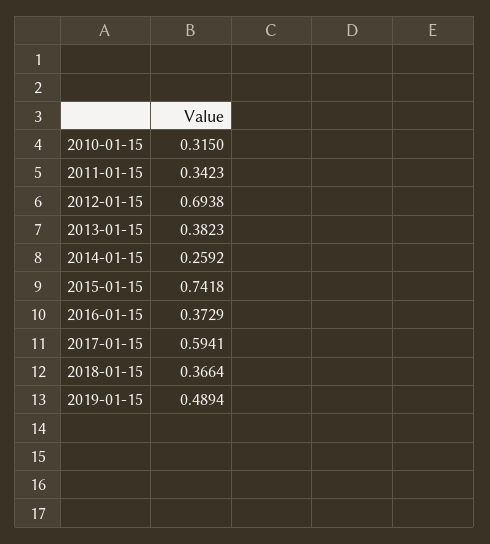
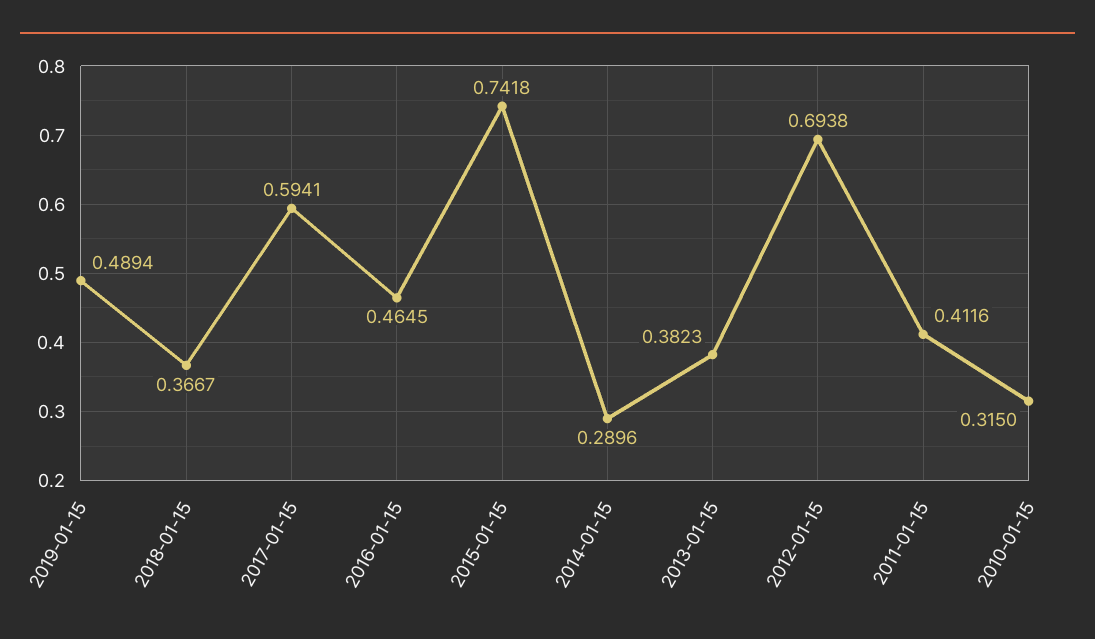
  {
    "2010-01-15": 0.315,
-   "2011-01-15": 0.3423,
+   "2011-01-15": 0.4116,
    "2012-01-15": 0.6938,
    "2013-01-15": 0.3823,
-   "2014-01-15": 0.2592,
+   "2014-01-15": 0.2896,
    "2015-01-15": 0.7418,
-   "2016-01-15": 0.3729,
+   "2016-01-15": 0.4645,
    "2017-01-15": 0.5941,
-   "2018-01-15": 0.3664,
+   "2018-01-15": 0.3667,
    "2019-01-15": 0.4894
  }

